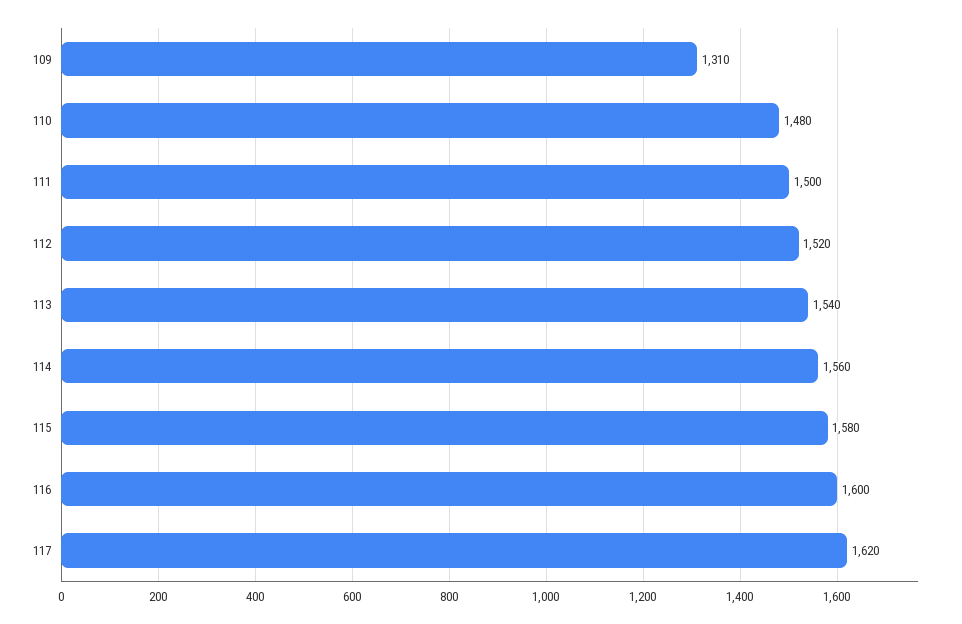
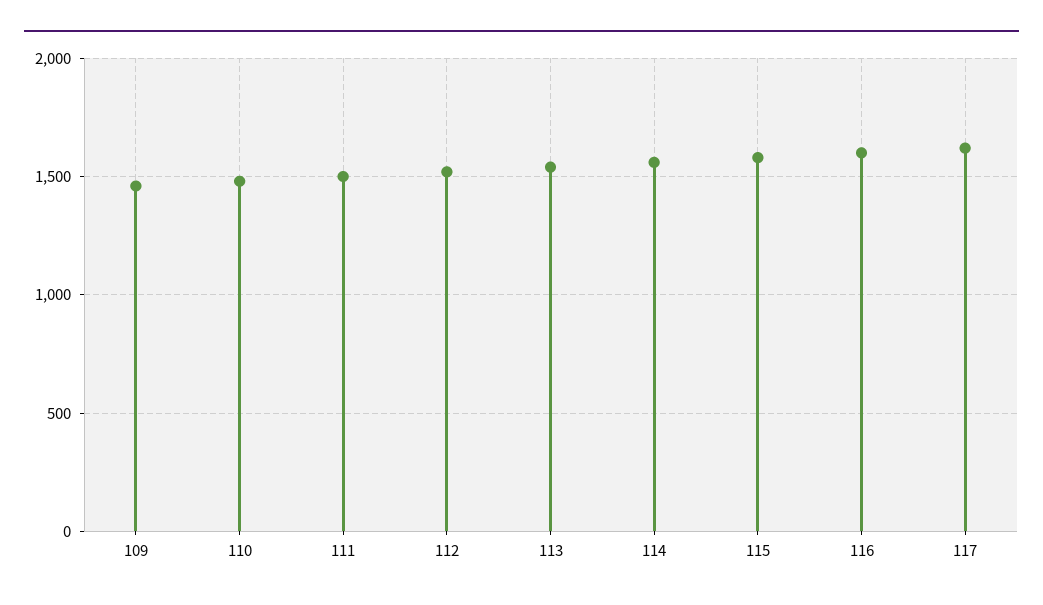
  {
-   "109": 1310,
+   "109": 1450,
    "110": 1480,
    "111": 1500,
    "112": 1520,
    "113": 1540,
    "114": 1560,
    "115": 1580,
    "116": 1600,
    "117": 1620
  }

